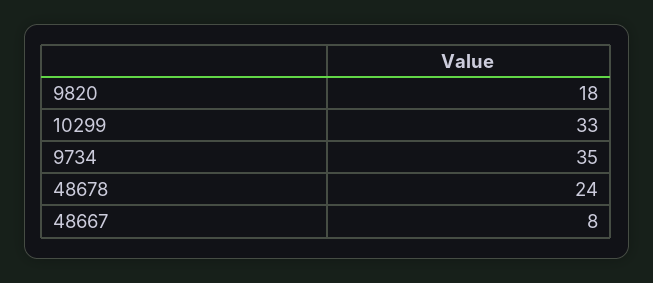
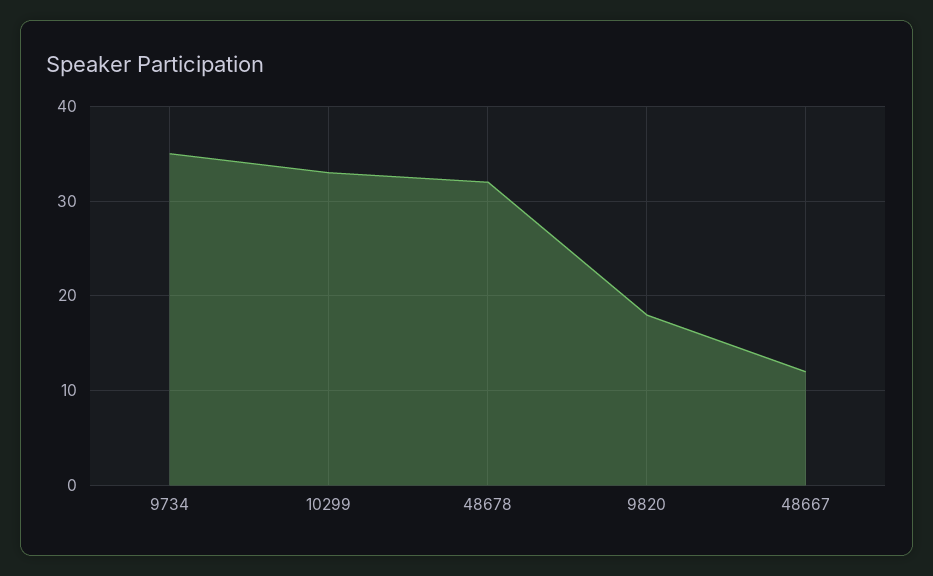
  {
    "9820": 18,
    "10299": 33,
    "9734": 35,
-   "48678": 24,
+   "48678": 32,
-   "48667": 8
+   "48667": 12
  }

